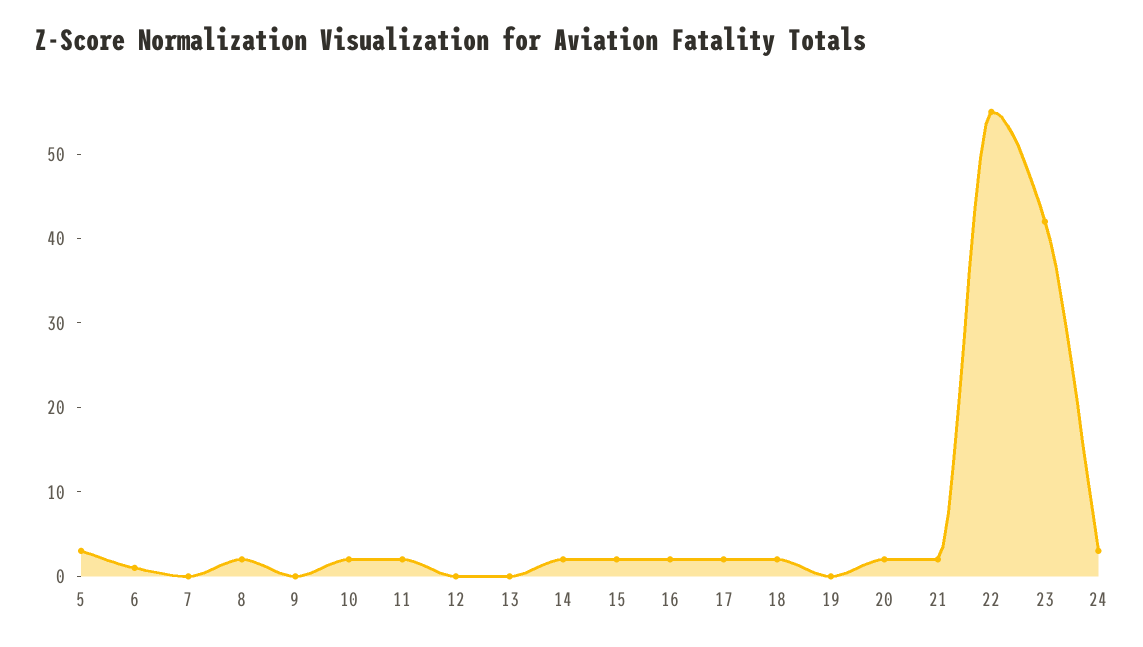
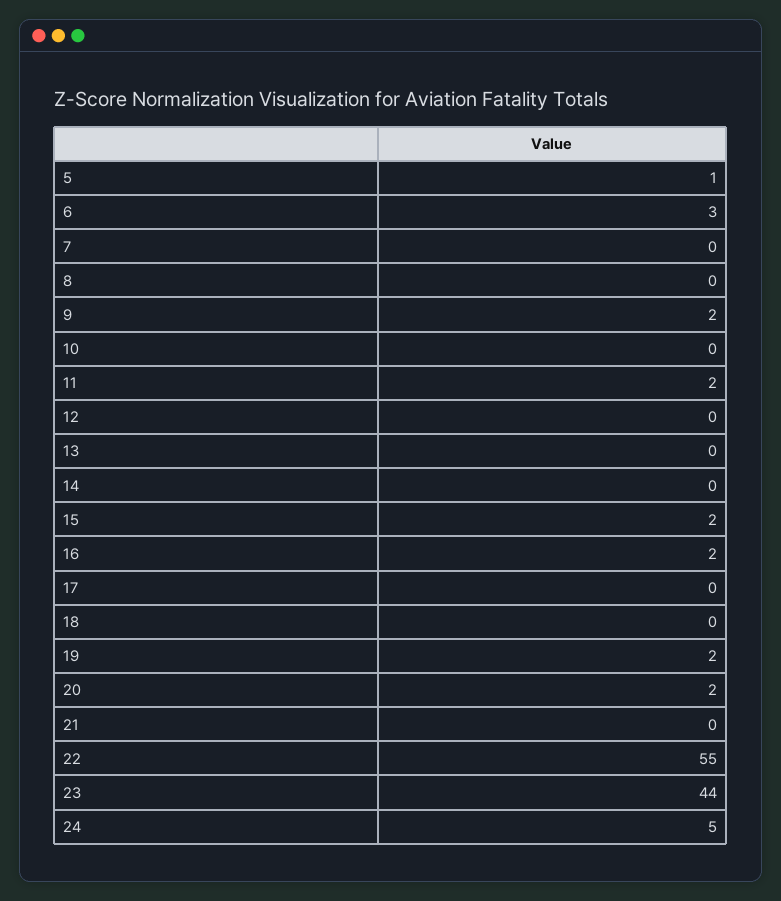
  {
-   "5": 3,
+   "5": 1,
-   "6": 1,
+   "6": 3,
    "7": 0,
-   "8": 2,
+   "8": 0,
-   "9": 0,
+   "9": 2,
-   "10": 2,
+   "10": 0,
    "11": 2,
    "12": 0,
    "13": 0,
-   "14": 2,
+   "14": 0,
    "15": 2,
    "16": 2,
-   "17": 2,
+   "17": 0,
-   "18": 2,
+   "18": 0,
-   "19": 0,
+   "19": 2,
    "20": 2,
-   "21": 2,
+   "21": 0,
    "22": 55,
-   "23": 42,
+   "23": 44,
-   "24": 3
+   "24": 5
  }

